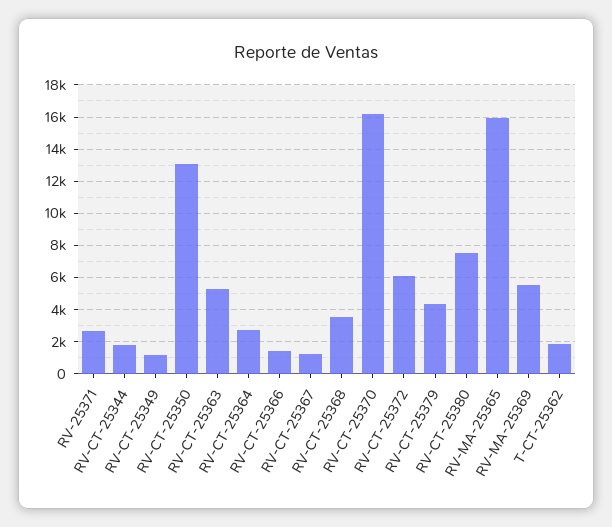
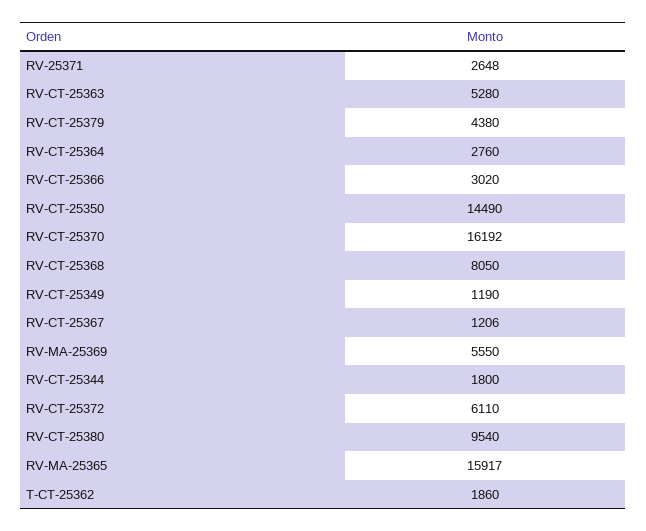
  {
    "RV-25371": 2648,
    "RV-CT-25344": 1800,
    "RV-CT-25349": 1190,
-   "RV-CT-25350": 13000,
+   "RV-CT-25350": 14490,
    "RV-CT-25363": 5280,
    "RV-CT-25364": 2760,
-   "RV-CT-25366": 1500,
+   "RV-CT-25366": 3020,
    "RV-CT-25367": 1206,
-   "RV-CT-25368": 3500,
+   "RV-CT-25368": 8050,
    "RV-CT-25370": 16192,
    "RV-CT-25372": 6110,
    "RV-CT-25379": 4380,
-   "RV-CT-25380": 7500,
+   "RV-CT-25380": 9540,
    "RV-MA-25365": 15917,
    "RV-MA-25369": 5550,
    "T-CT-25362": 1860
  }

